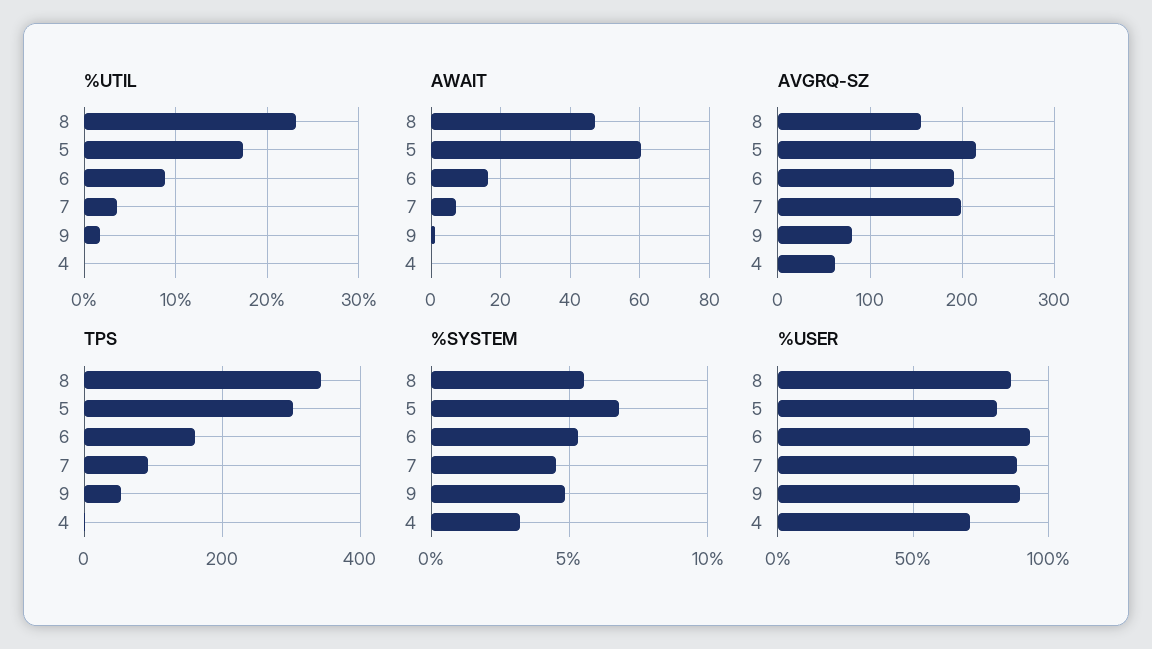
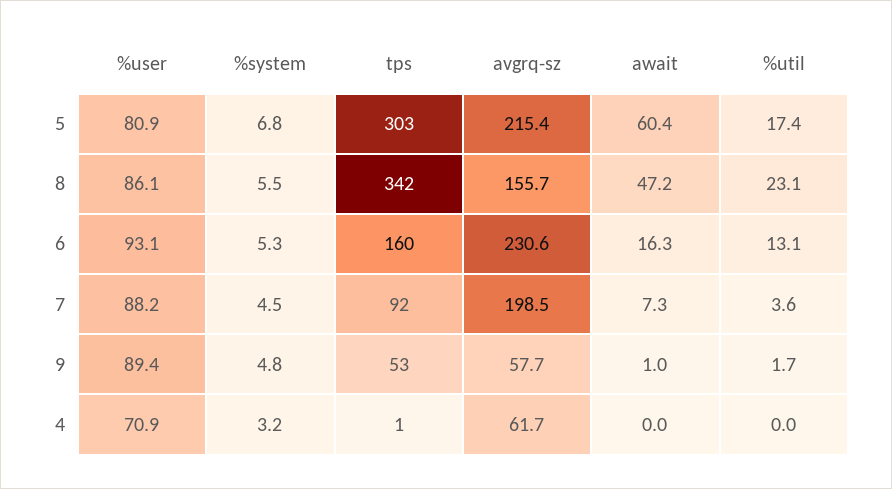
  {
    "%UTIL": {
      "8": 23.1,
      "5": 17.4,
-     "6": 9,
+     "6": 13.1,
      "7": 3.6,
      "9": 1.7,
      "4": 0
    },
    "AWAIT": {
      "8": 47.2,
      "5": 60.4,
      "6": 16.3,
      "7": 7.3,
      "9": 1,
      "4": 0
    },
    "AVGRQ-SZ": {
      "8": 155.7,
      "5": 215.4,
-     "6": 190,
+     "6": 230.6,
      "7": 198.5,
-     "9": 80,
+     "9": 57.7,
      "4": 61.7
    },
    "TPS": {
      "8": 342,
      "5": 303,
      "6": 160,
      "7": 92,
      "9": 53,
      "4": 1
    },
    "%SYSTEM": {
      "8": 5.5,
      "5": 6.8,
      "6": 5.3,
      "7": 4.5,
      "9": 4.8,
      "4": 3.2
    },
    "%USER": {
      "8": 86.1,
      "5": 80.9,
      "6": 93.1,
      "7": 88.2,
      "9": 89.4,
      "4": 70.9
    }
  }

